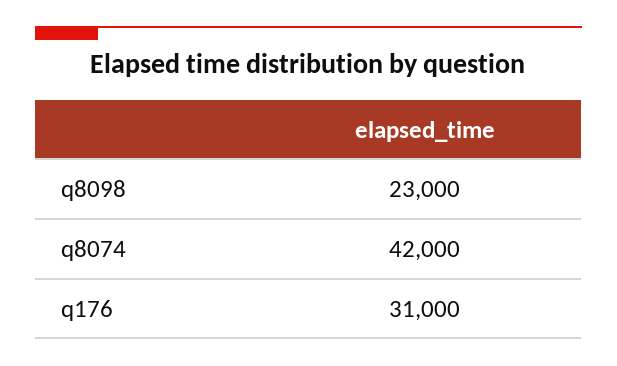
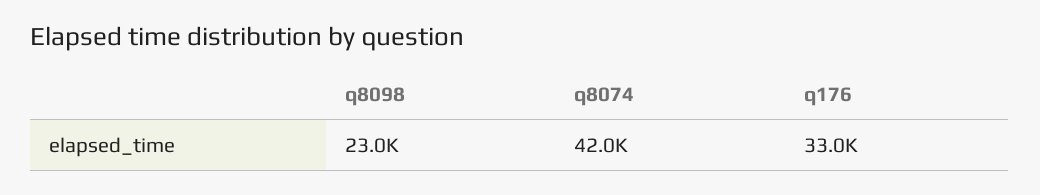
  {
    "q8098": 23000,
    "q8074": 42000,
-   "q176": 31000
+   "q176": 33000
  }

